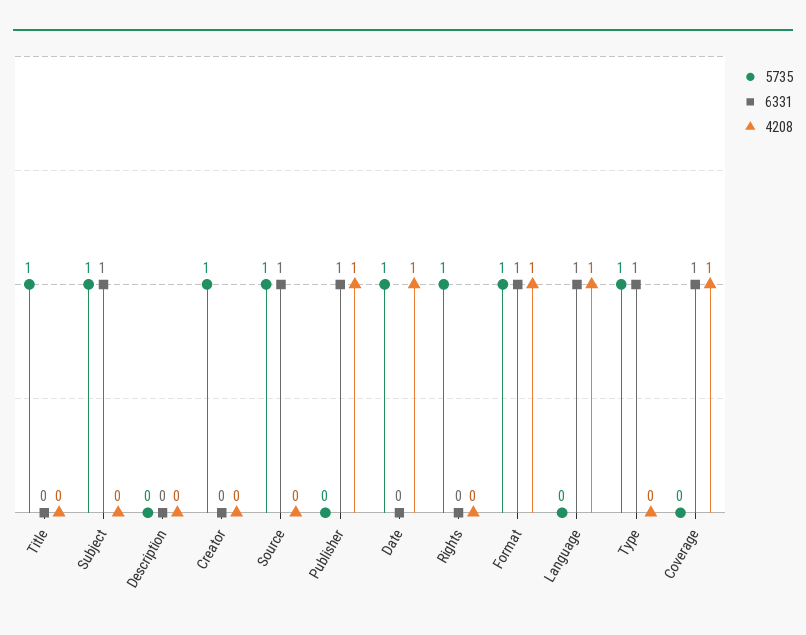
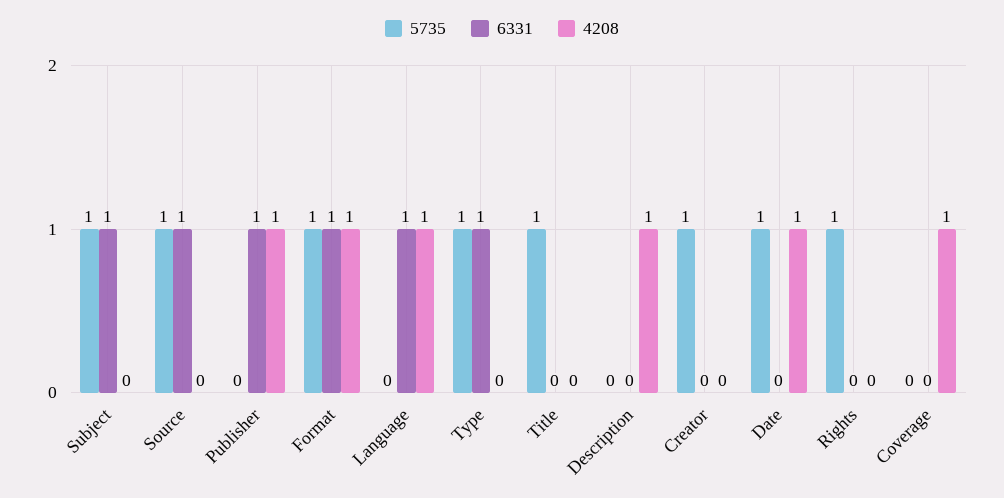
  {
    "5735": {
      "Title": 1,
      "Subject": 1,
      "Description": 0,
      "Creator": 1,
      "Source": 1,
      "Publisher": 0,
      "Date": 1,
      "Rights": 1,
      "Format": 1,
      "Language": 0,
      "Type": 1,
      "Coverage": 0
    },
    "6331": {
      "Title": 0,
      "Subject": 1,
      "Description": 0,
      "Creator": 0,
      "Source": 1,
      "Publisher": 1,
      "Date": 0,
      "Rights": 0,
      "Format": 1,
      "Language": 1,
      "Type": 1,
-     "Coverage": 1
+     "Coverage": 0
    },
    "4208": {
      "Title": 0,
      "Subject": 0,
-     "Description": 0,
+     "Description": 1,
      "Creator": 0,
      "Source": 0,
      "Publisher": 1,
      "Date": 1,
      "Rights": 0,
      "Format": 1,
      "Language": 1,
      "Type": 0,
      "Coverage": 1
    }
  }

